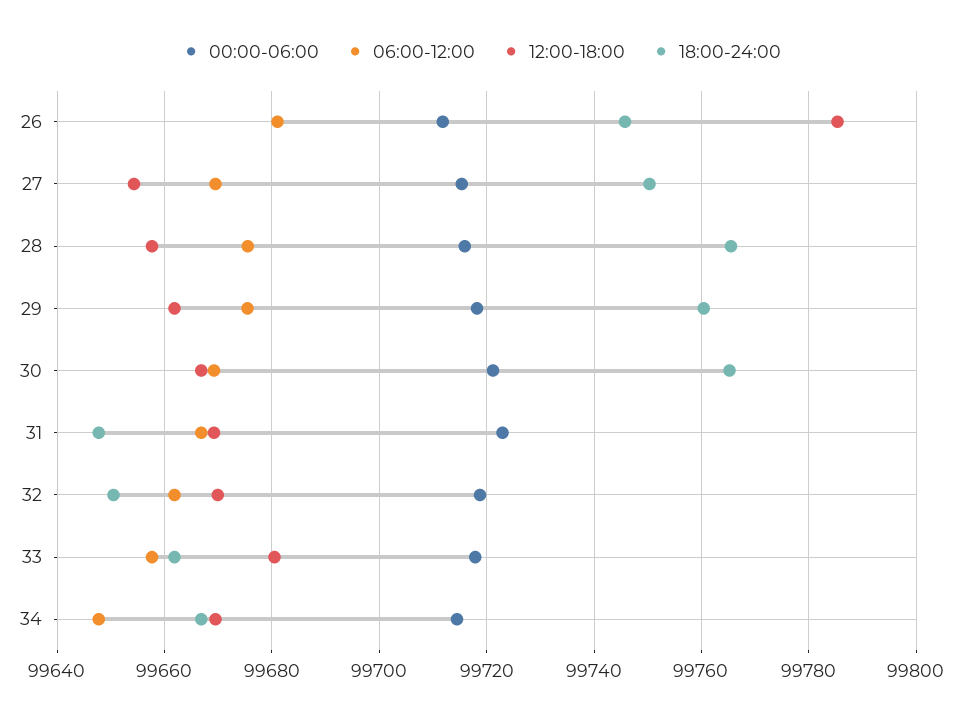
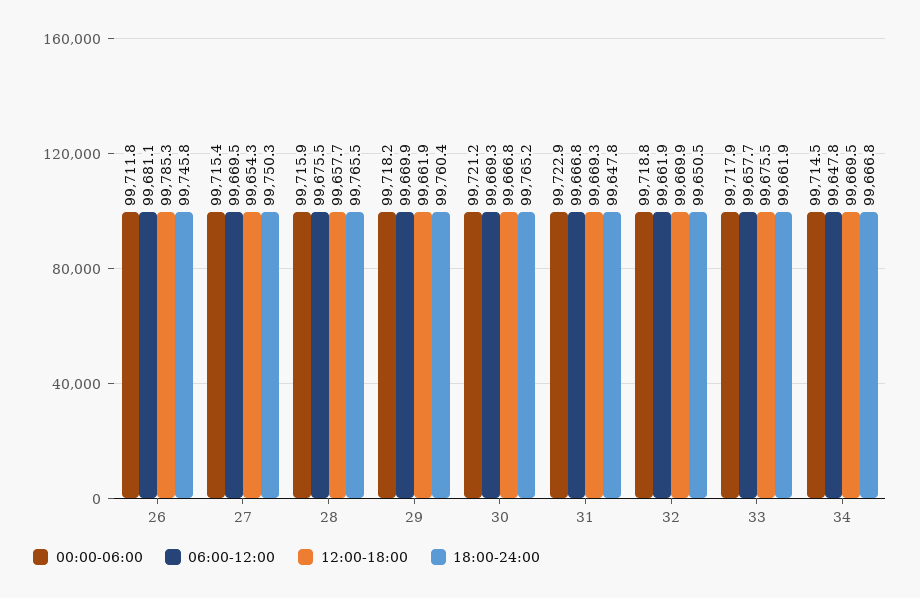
  {
    "00:00-06:00": {
      "26": 99711.8,
      "27": 99715.4,
      "28": 99715.9,
      "29": 99718.2,
      "30": 99721.2,
      "31": 99722.9,
      "32": 99718.8,
      "33": 99717.9,
      "34": 99714.5
    },
    "06:00-12:00": {
      "26": 99681.1,
      "27": 99669.5,
      "28": 99675.5,
-     "29": 99676,
+     "29": 99669.9,
      "30": 99669.3,
      "31": 99666.8,
      "32": 99661.9,
      "33": 99657.7,
      "34": 99647.8
    },
    "12:00-18:00": {
      "26": 99785.3,
      "27": 99654.3,
      "28": 99657.7,
      "29": 99661.9,
      "30": 99666.8,
      "31": 99669.3,
      "32": 99669.9,
-     "33": 99680,
+     "33": 99675.5,
      "34": 99669.5
    },
    "18:00-24:00": {
      "26": 99745.8,
      "27": 99750.3,
      "28": 99765.5,
      "29": 99760.4,
      "30": 99765.2,
      "31": 99647.8,
      "32": 99650.5,
      "33": 99661.9,
      "34": 99666.8
    }
  }

